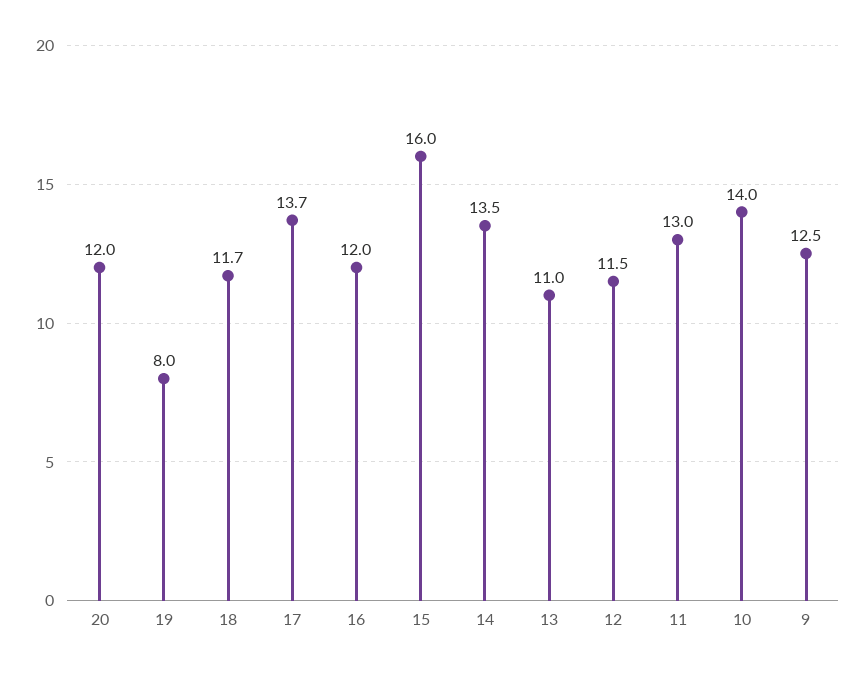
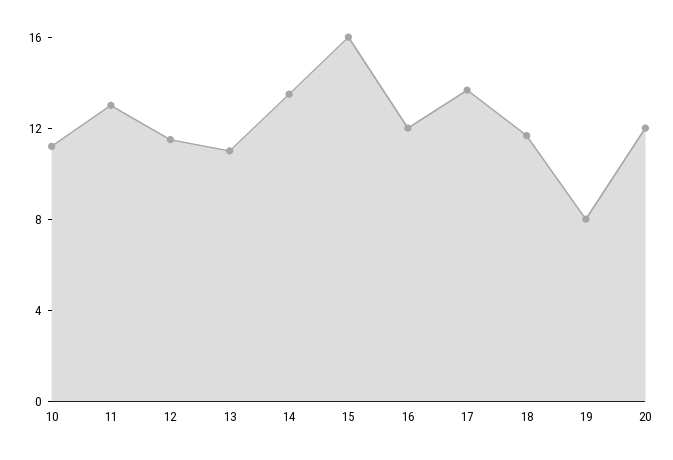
  {
    "20": 12,
    "19": 8,
    "18": 11.7,
    "17": 13.7,
    "16": 12,
    "15": 16,
    "14": 13.5,
    "13": 11,
    "12": 11.5,
    "11": 13,
-   "10": 14,
+   "10": 11
-   "9": 12.5
  }

